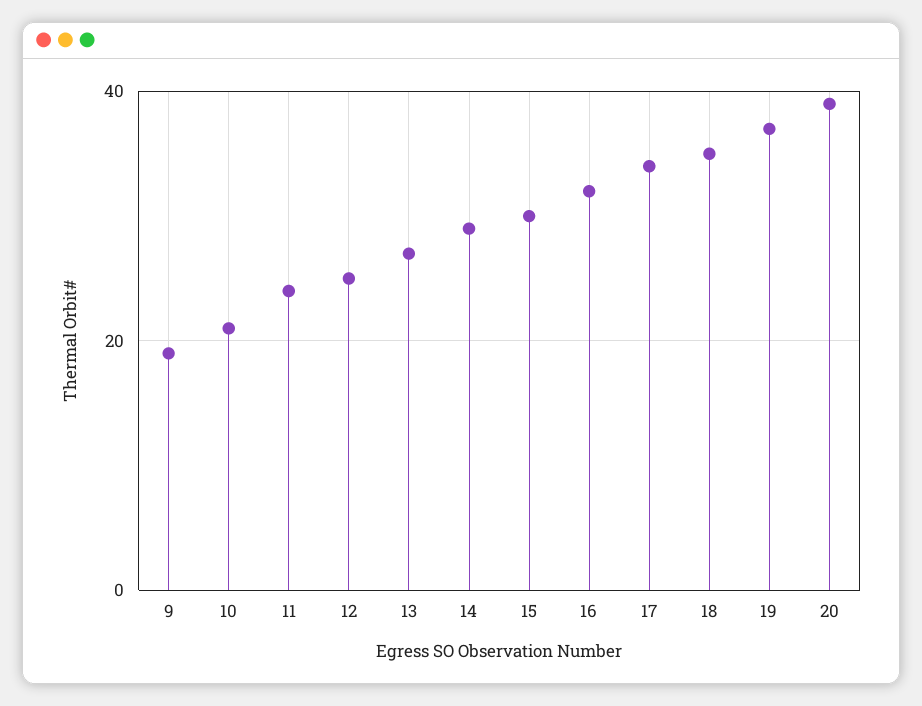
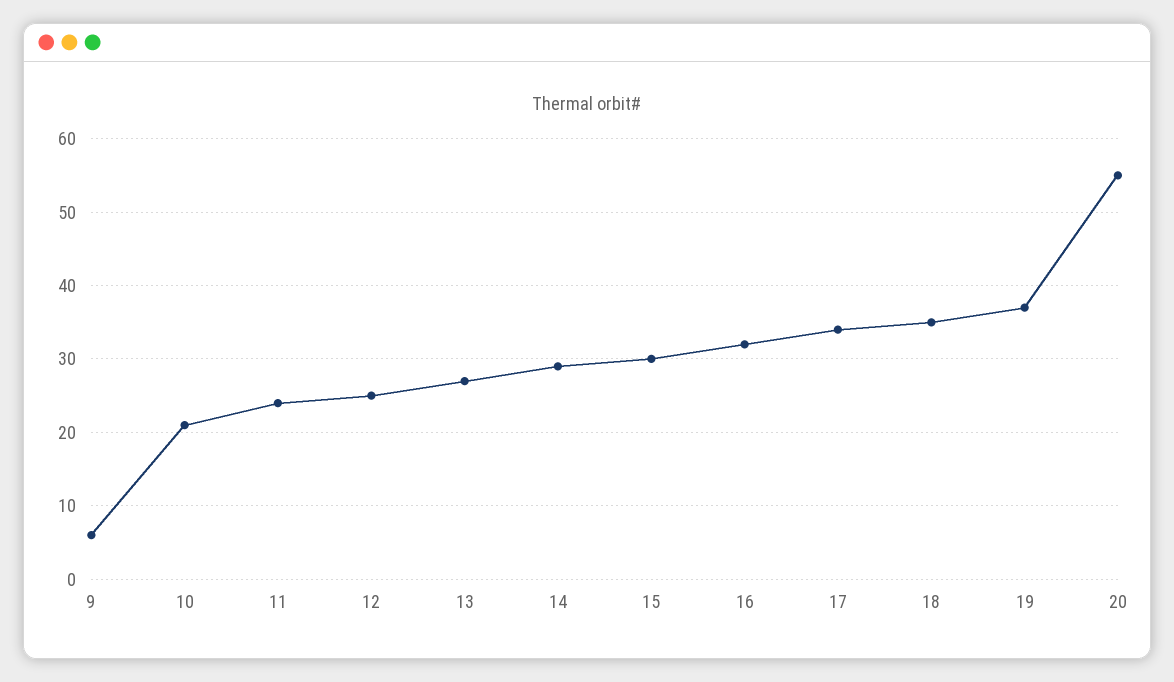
  {
-   "9": 20,
+   "9": 6,
    "10": 21,
    "11": 24,
    "12": 25,
    "13": 27,
    "14": 29,
    "15": 30,
    "16": 32,
    "17": 34,
    "18": 35,
    "19": 37,
-   "20": 40
+   "20": 55
  }

